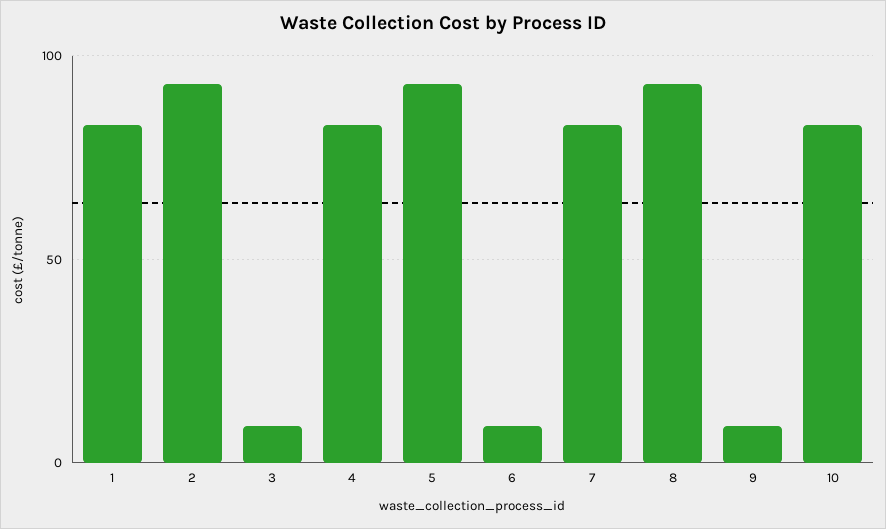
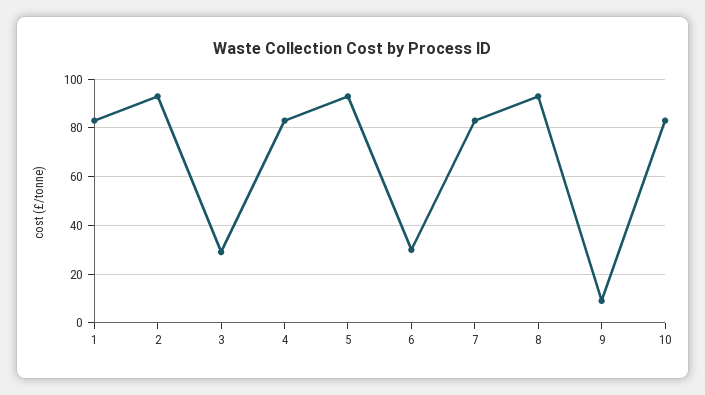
  {
    "1": 85,
    "2": 95,
-   "3": 10,
+   "3": 30,
    "4": 85,
    "5": 95,
-   "6": 10,
+   "6": 30,
    "7": 85,
    "8": 95,
    "9": 10,
    "10": 85
  }

